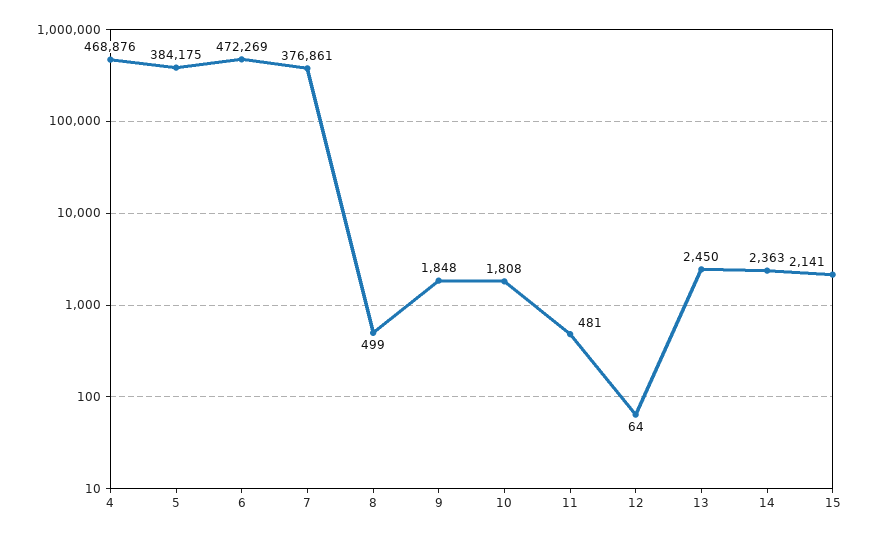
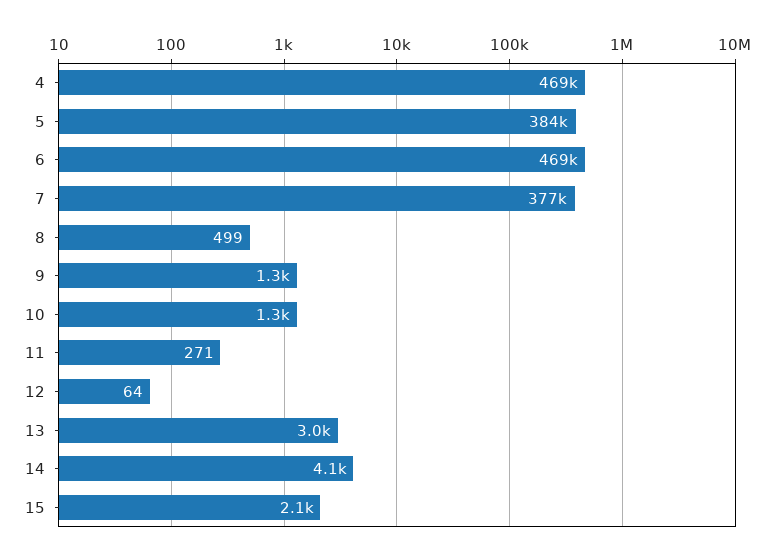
  {
    "4": 468876,
    "5": 384175,
-   "6": 472269,
+   "6": 469000,
    "7": 376861,
    "8": 499,
-   "9": 1848,
+   "9": 1300,
-   "10": 1808,
+   "10": 1300,
-   "11": 481,
+   "11": 271,
    "12": 64,
-   "13": 2450,
+   "13": 3000,
-   "14": 2363,
+   "14": 4100,
    "15": 2141
  }

